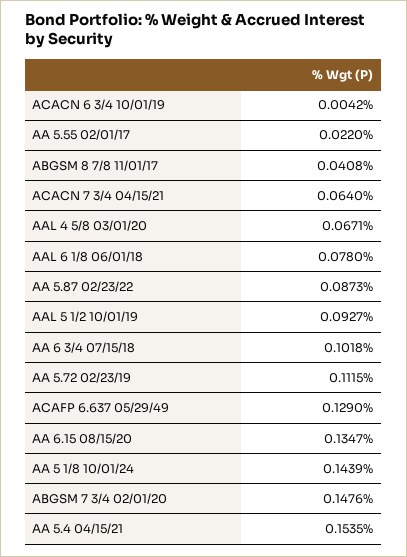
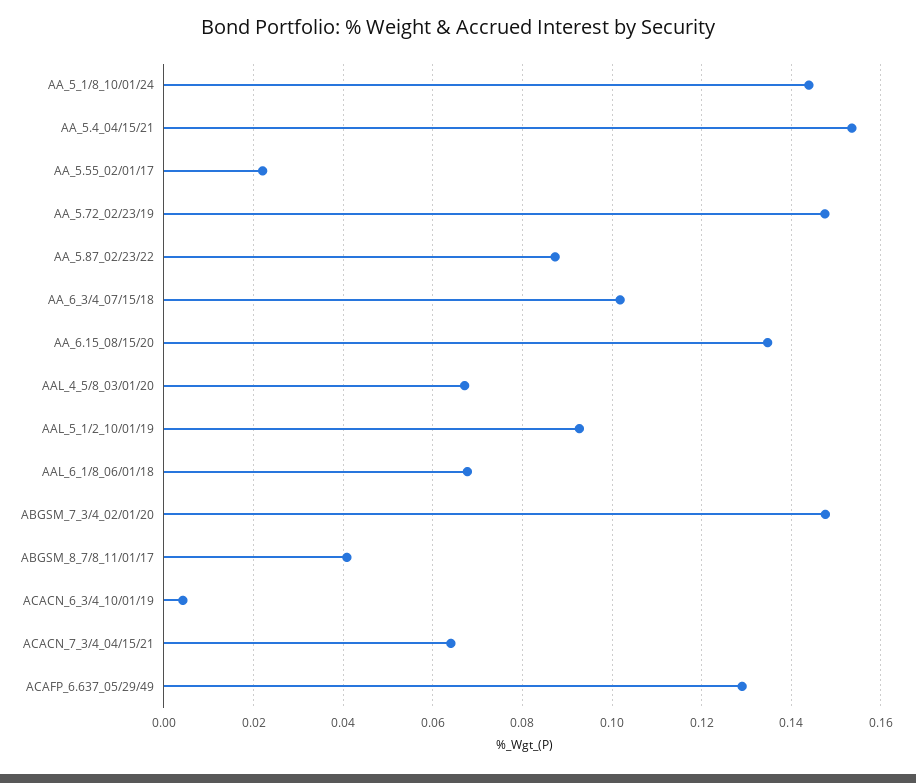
  {
    "ACACN 6 3/4 10/01/19": 0.0042,
    "AA 5.55 02/01/17": 0.022,
    "ABGSM 8 7/8 11/01/17": 0.0408,
    "ACACN 7 3/4 04/15/21": 0.064,
    "AAL 4 5/8 03/01/20": 0.0671,
-   "AAL 6 1/8 06/01/18": 0.078,
+   "AAL 6 1/8 06/01/18": 0.068,
    "AA 5.87 02/23/22": 0.0873,
    "AAL 5 1/2 10/01/19": 0.0927,
    "AA 6 3/4 07/15/18": 0.1018,
-   "AA 5.72 02/23/19": 0.1115,
+   "AA 5.72 02/23/19": 0.148,
    "ACAFP 6.637 05/29/49": 0.129,
    "AA 6.15 08/15/20": 0.1347,
    "AA 5 1/8 10/01/24": 0.1439,
    "ABGSM 7 3/4 02/01/20": 0.1476,
    "AA 5.4 04/15/21": 0.1535
  }

